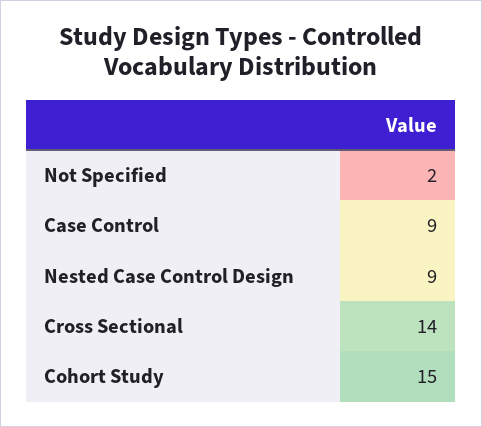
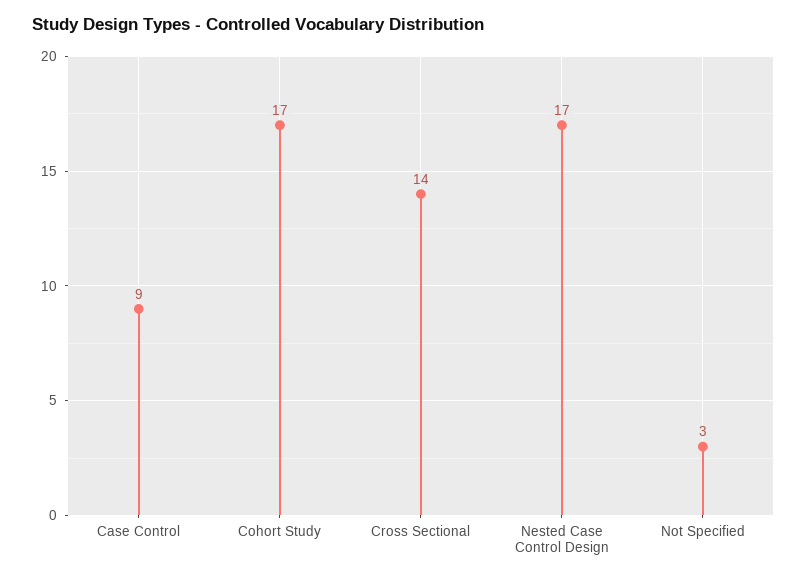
  {
-   "Not Specified": 2,
+   "Not Specified": 3,
    "Case Control": 9,
-   "Nested Case Control Design": 9,
+   "Nested Case Control Design": 17,
    "Cross Sectional": 14,
-   "Cohort Study": 15
+   "Cohort Study": 17
  }

